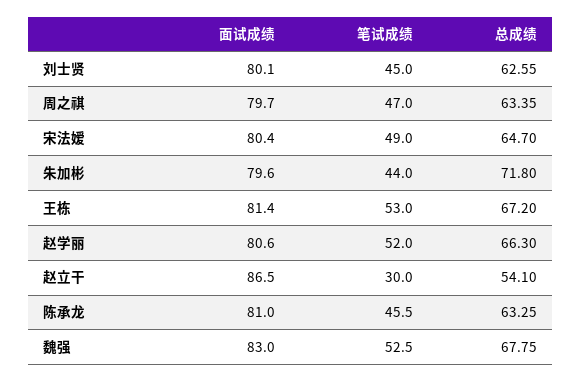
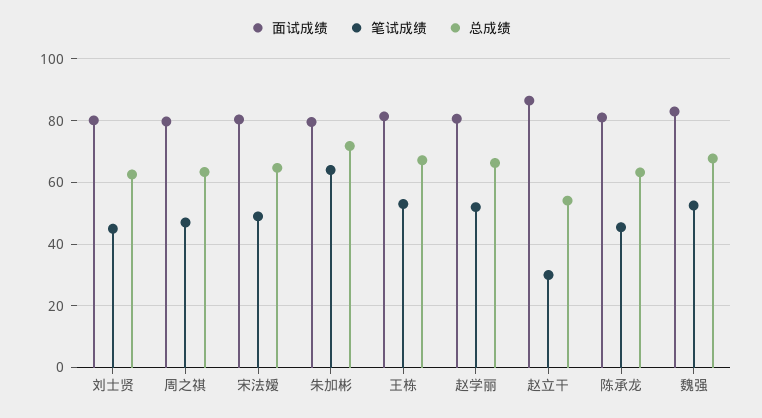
  {
    "面试成绩": {
      "刘士贤": 80.1,
      "周之祺": 79.7,
      "宋法嫒": 80.4,
      "朱加彬": 79.6,
      "王栋": 81.4,
      "赵学丽": 80.6,
      "赵立干": 86.5,
      "陈承龙": 81,
      "魏强": 83
    },
    "笔试成绩": {
      "刘士贤": 45,
      "周之祺": 47,
      "宋法嫒": 49,
-     "朱加彬": 44,
+     "朱加彬": 64,
      "王栋": 53,
      "赵学丽": 52,
      "赵立干": 30,
      "陈承龙": 45.5,
      "魏强": 52.5
    },
    "总成绩": {
      "刘士贤": 62.55,
      "周之祺": 63.35,
      "宋法嫒": 64.7,
      "朱加彬": 71.8,
      "王栋": 67.2,
      "赵学丽": 66.3,
      "赵立干": 54.1,
      "陈承龙": 63.25,
      "魏强": 67.75
    }
  }

